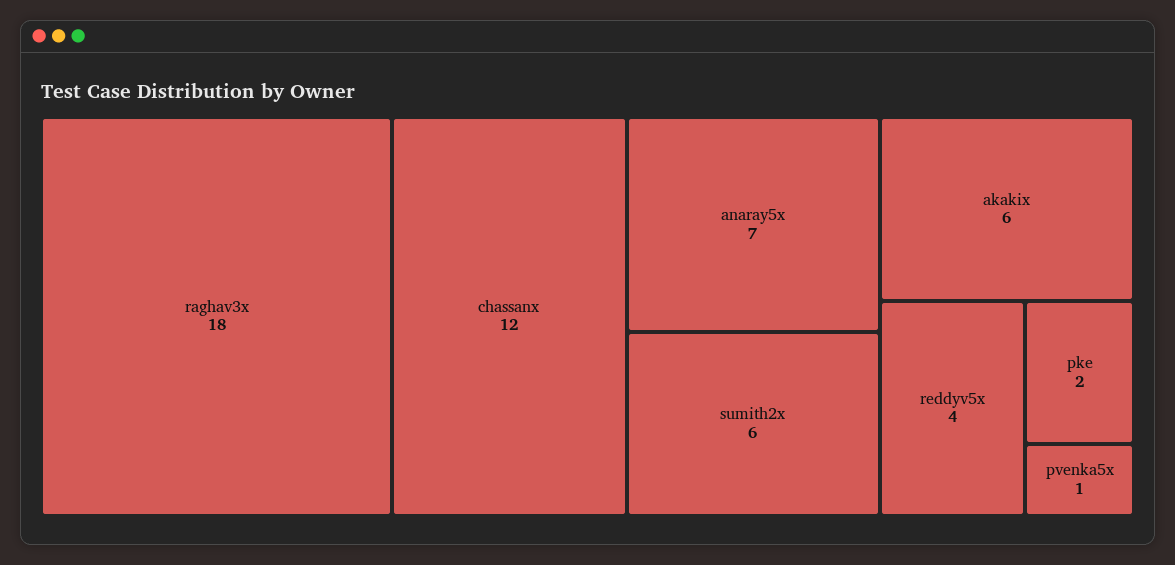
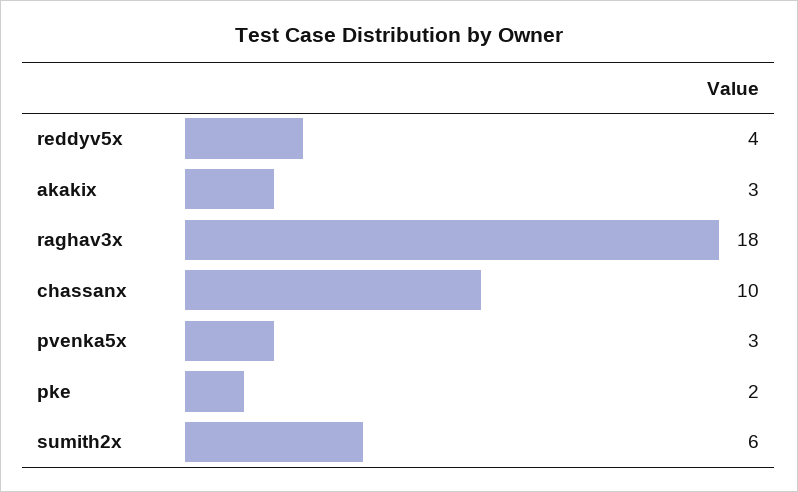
  {
    "raghav3x": 18,
-   "chassanx": 12,
+   "chassanx": 10,
-   "anaray5x": 7,
    "sumith2x": 6,
-   "akakix": 6,
+   "akakix": 3,
    "reddyv5x": 4,
    "pke": 2,
-   "pvenka5x": 1
+   "pvenka5x": 3
  }

